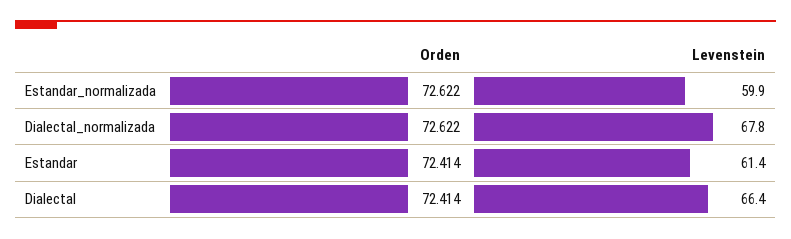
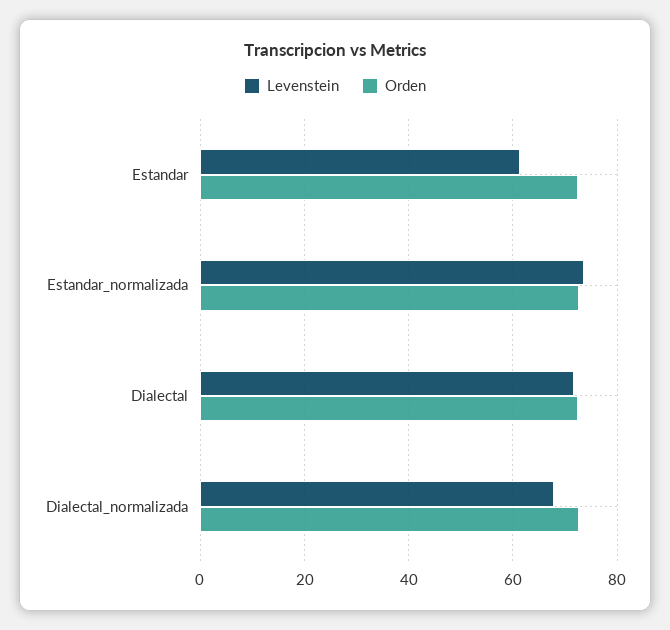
  {
    "Orden": {
      "Estandar_normalizada": 72.622,
      "Dialectal_normalizada": 72.622,
      "Estandar": 72.414,
      "Dialectal": 72.414
    },
    "Levenstein": {
-     "Estandar_normalizada": 59.9,
+     "Estandar_normalizada": 74,
      "Dialectal_normalizada": 67.8,
      "Estandar": 61.4,
-     "Dialectal": 66.4
+     "Dialectal": 72
    }
  }

